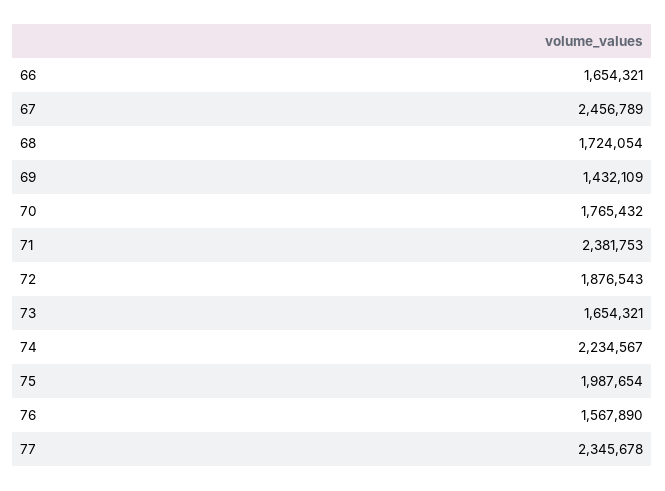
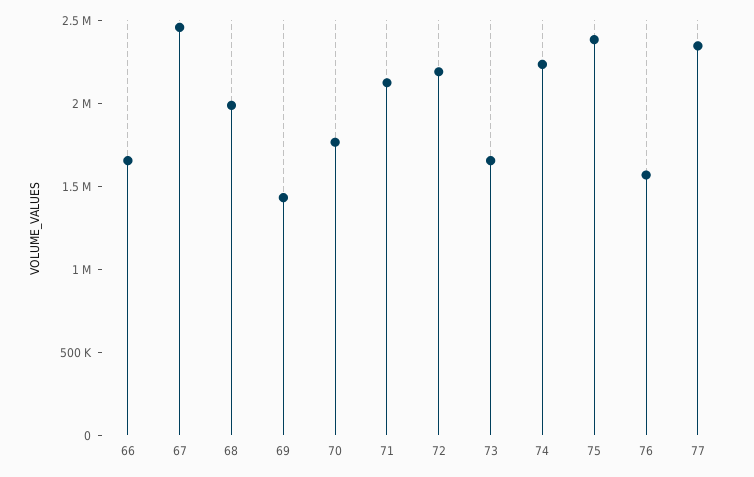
  {
    "66": 1654321,
    "67": 2456789,
-   "68": 1724054,
+   "68": 2000000,
    "69": 1432109,
    "70": 1765432,
-   "71": 2381753,
+   "71": 2100000,
-   "72": 1876543,
+   "72": 2200000,
    "73": 1654321,
    "74": 2234567,
-   "75": 1987654,
+   "75": 2400000,
    "76": 1567890,
    "77": 2345678
  }

